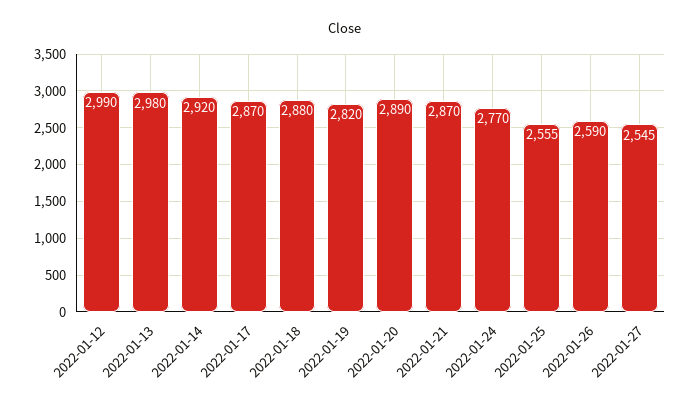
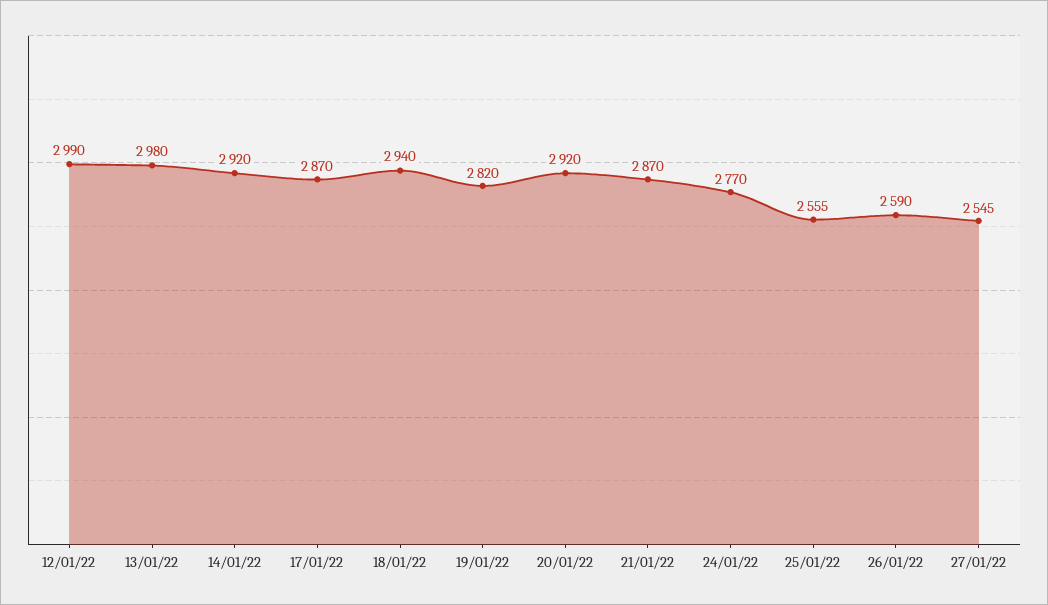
  {
    "2022-01-12": 2990,
    "2022-01-13": 2980,
    "2022-01-14": 2920,
    "2022-01-17": 2870,
-   "2022-01-18": 2880,
+   "2022-01-18": 2940,
    "2022-01-19": 2820,
-   "2022-01-20": 2890,
+   "2022-01-20": 2920,
    "2022-01-21": 2870,
    "2022-01-24": 2770,
    "2022-01-25": 2555,
    "2022-01-26": 2590,
    "2022-01-27": 2545
  }

